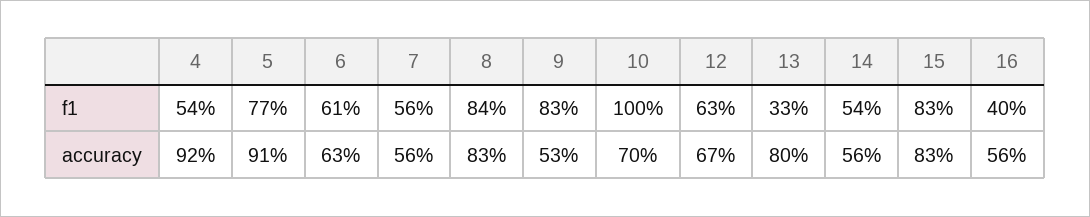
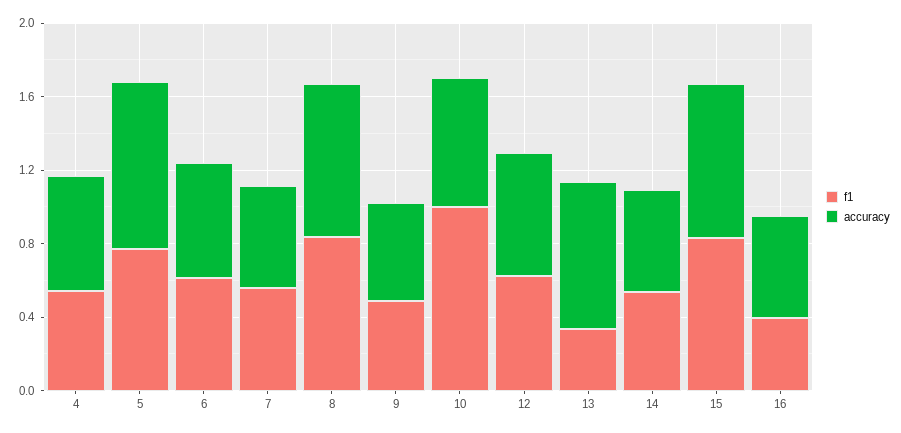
  {
    "f1": {
      "4": 0.54,
      "5": 0.77,
      "6": 0.61,
      "7": 0.56,
      "8": 0.84,
-     "9": 0.83,
+     "9": 0.5,
      "10": 1,
      "12": 0.63,
      "13": 0.33,
      "14": 0.54,
      "15": 0.83,
      "16": 0.4
    },
    "accuracy": {
-     "4": 0.92,
+     "4": 0.6,
      "5": 0.91,
      "6": 0.63,
      "7": 0.56,
      "8": 0.83,
      "9": 0.53,
      "10": 0.7,
      "12": 0.67,
      "13": 0.8,
      "14": 0.56,
      "15": 0.83,
      "16": 0.56
    }
  }

